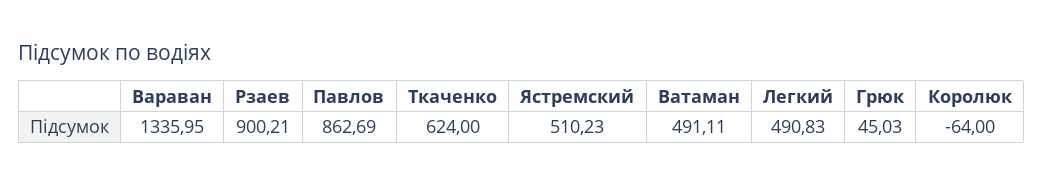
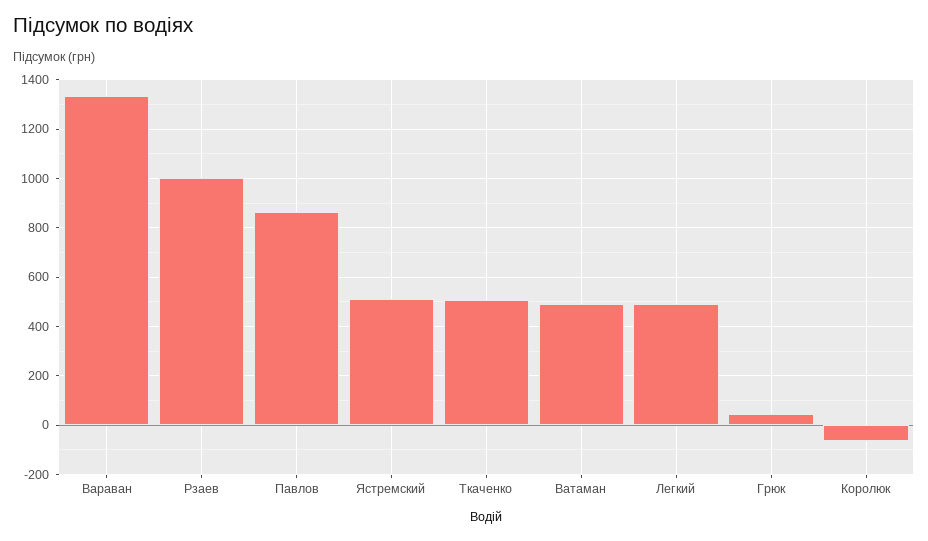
  {
    "Вараван": 1335.95,
-   "Рзаев": 900.21,
+   "Рзаев": 1000,
    "Павлов": 862.69,
-   "Ткаченко": 624,
+   "Ткаченко": 500,
    "Ястремский": 510.23,
    "Ватаман": 491.11,
    "Легкий": 490.83,
    "Грюк": 45.03,
    "Королюк": -64
  }

